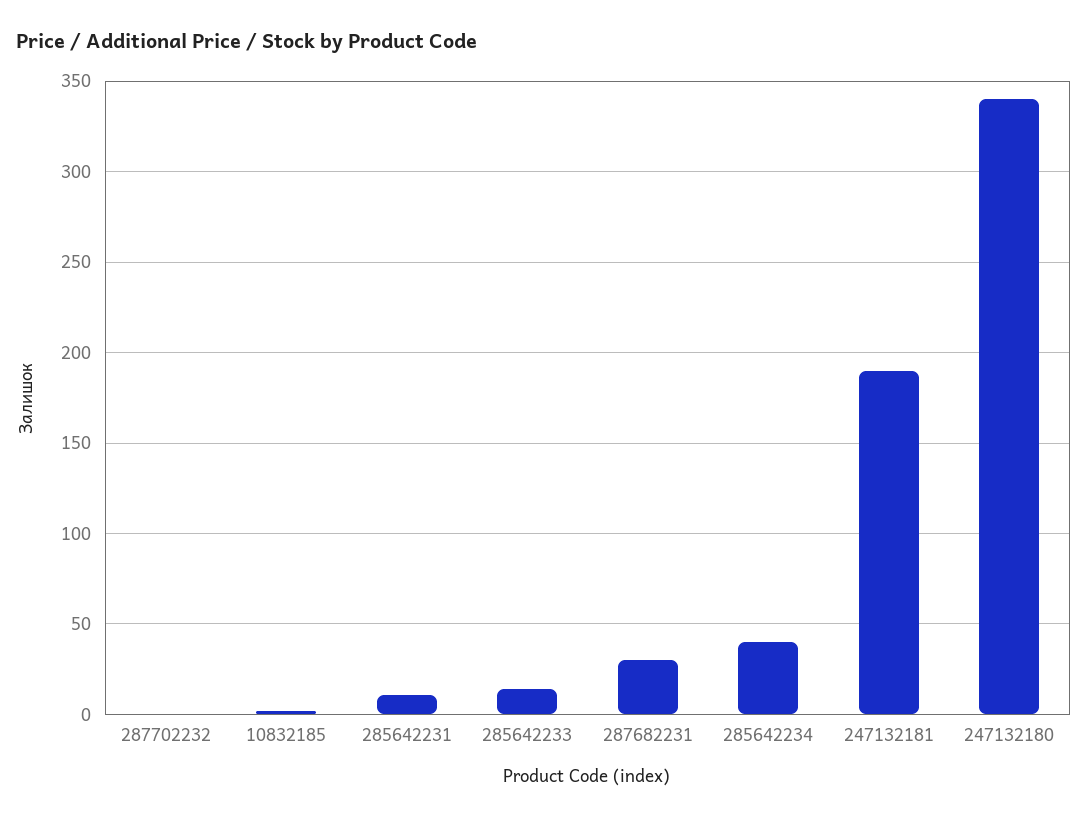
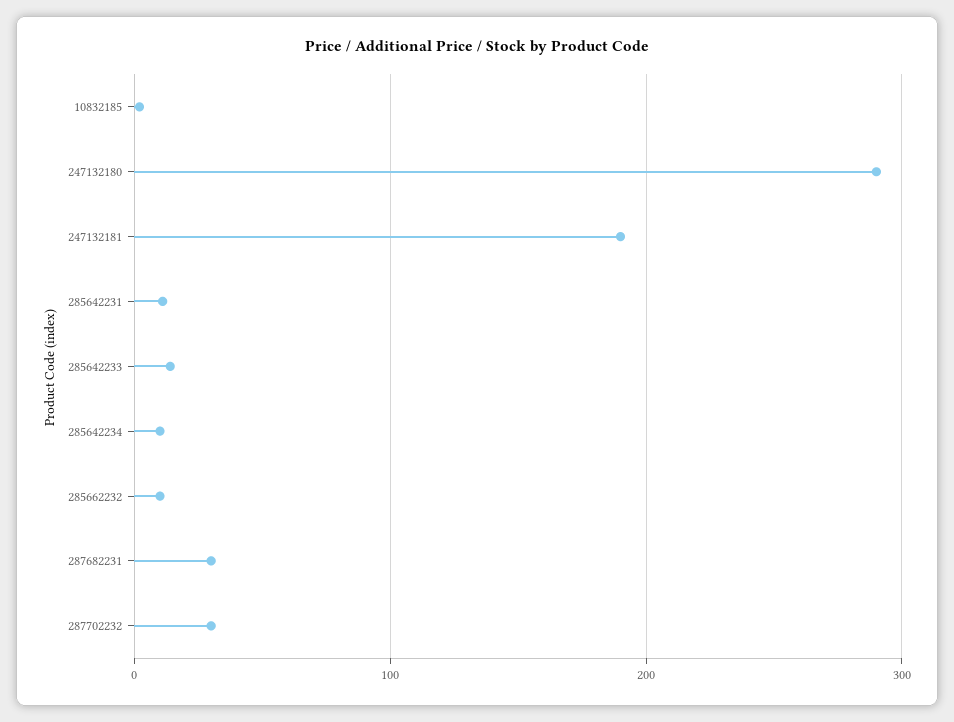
  {
-   "287702232": 0,
+   "287702232": 30,
    "10832185": 0,
    "285642231": 10,
    "285642233": 15,
    "287682231": 30,
-   "285642234": 40,
+   "285642234": 10,
    "247132181": 190,
-   "247132180": 340
+   "247132180": 290,
+   "285662232": 10
  }

